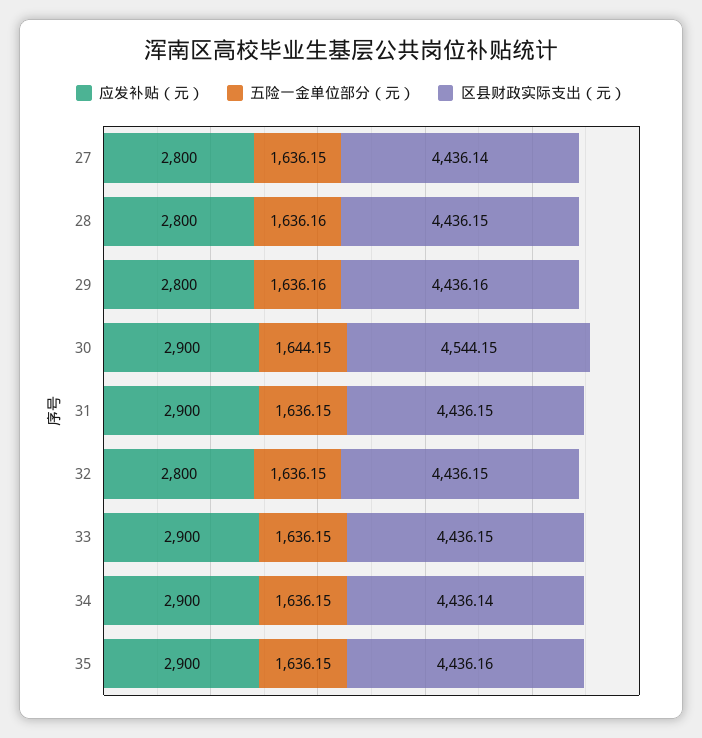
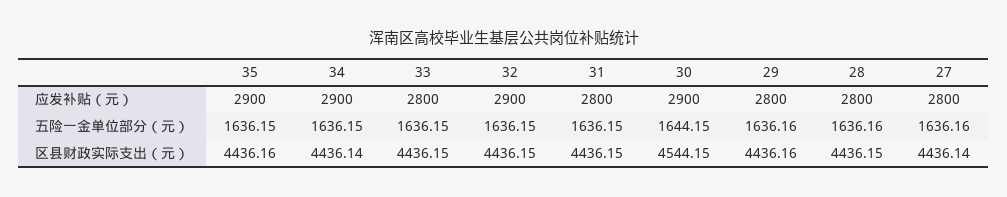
  {
    "应发补贴（元）": {
      "27": 2800,
      "28": 2800,
      "29": 2800,
      "30": 2900,
-     "31": 2900,
+     "31": 2800,
-     "32": 2800,
+     "32": 2900,
-     "33": 2900,
+     "33": 2800,
      "34": 2900,
      "35": 2900
    },
    "五险一金单位部分（元）": {
-     "27": 1636.15,
+     "27": 1636.16,
      "28": 1636.16,
      "29": 1636.16,
      "30": 1644.15,
      "31": 1636.15,
      "32": 1636.15,
      "33": 1636.15,
      "34": 1636.15,
      "35": 1636.15
    },
    "区县财政实际支出（元）": {
      "27": 4436.14,
      "28": 4436.15,
      "29": 4436.16,
      "30": 4544.15,
      "31": 4436.15,
      "32": 4436.15,
      "33": 4436.15,
      "34": 4436.14,
      "35": 4436.16
    }
  }

